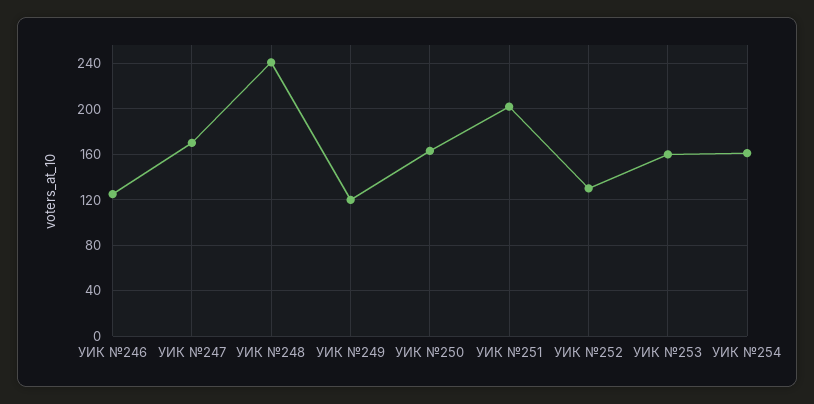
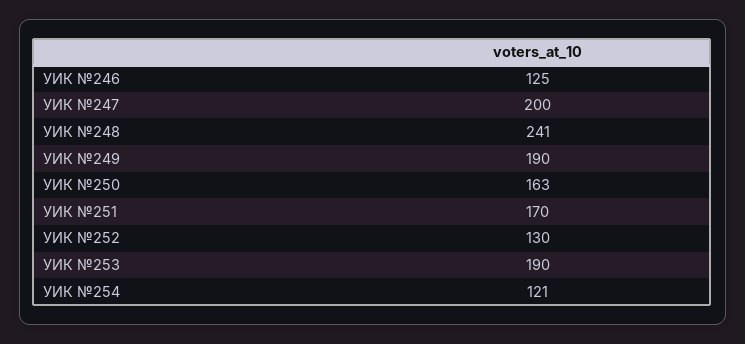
  {
    "УИК №246": 125,
-   "УИК №247": 170,
+   "УИК №247": 200,
    "УИК №248": 241,
-   "УИК №249": 120,
+   "УИК №249": 190,
    "УИК №250": 163,
-   "УИК №251": 200,
+   "УИК №251": 170,
    "УИК №252": 130,
-   "УИК №253": 160,
+   "УИК №253": 190,
-   "УИК №254": 160
+   "УИК №254": 121
  }

